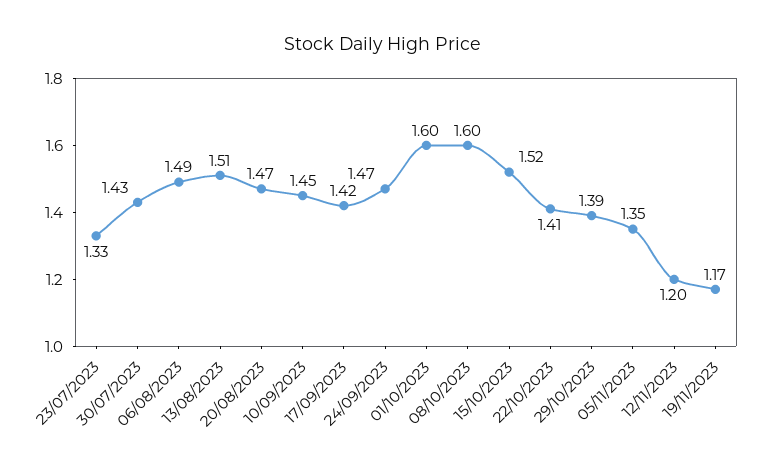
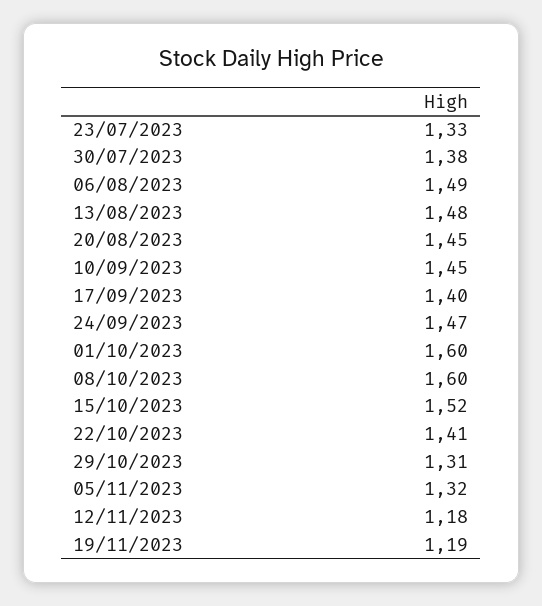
  {
    "23/07/2023": 1.33,
-   "30/07/2023": 1.43,
+   "30/07/2023": 1.38,
    "06/08/2023": 1.49,
-   "13/08/2023": 1.51,
+   "13/08/2023": 1.48,
-   "20/08/2023": 1.47,
+   "20/08/2023": 1.45,
    "10/09/2023": 1.45,
-   "17/09/2023": 1.42,
+   "17/09/2023": 1.4,
    "24/09/2023": 1.47,
    "01/10/2023": 1.6,
    "08/10/2023": 1.6,
    "15/10/2023": 1.52,
    "22/10/2023": 1.41,
-   "29/10/2023": 1.39,
+   "29/10/2023": 1.31,
-   "05/11/2023": 1.35,
+   "05/11/2023": 1.32,
-   "12/11/2023": 1.2,
+   "12/11/2023": 1.18,
-   "19/11/2023": 1.17
+   "19/11/2023": 1.19
  }

